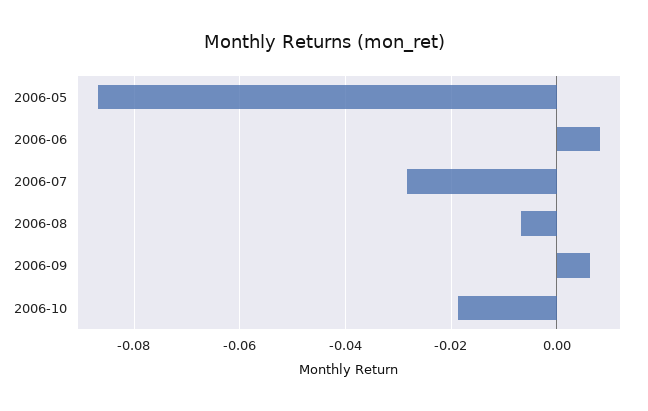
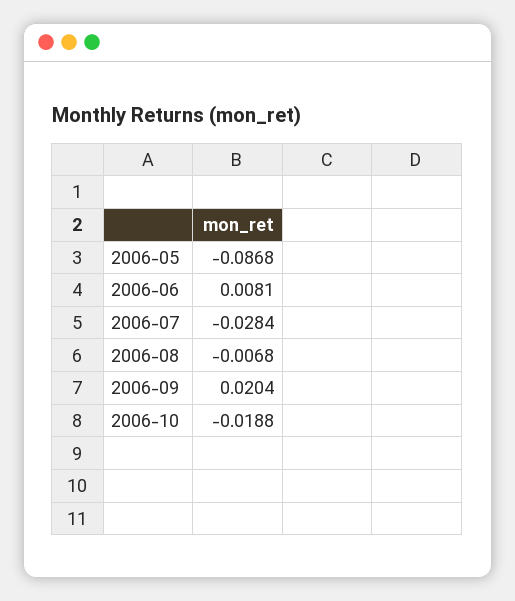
  {
    "2006-05": -0.0868,
    "2006-06": 0.0081,
    "2006-07": -0.0284,
    "2006-08": -0.0068,
-   "2006-09": 0.006,
+   "2006-09": 0.0204,
    "2006-10": -0.0188
  }

